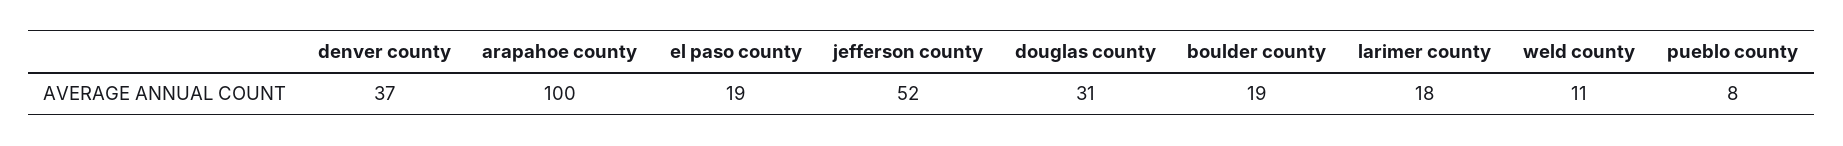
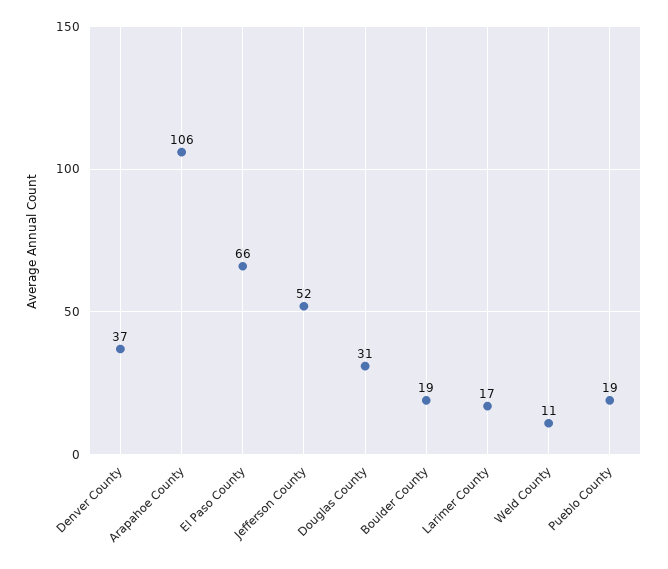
  {
    "denver county": 37,
-   "arapahoe county": 100,
+   "arapahoe county": 106,
-   "el paso county": 19,
+   "el paso county": 66,
    "jefferson county": 52,
    "douglas county": 31,
    "boulder county": 19,
-   "larimer county": 18,
+   "larimer county": 17,
    "weld county": 11,
-   "pueblo county": 8
+   "pueblo county": 19
  }

